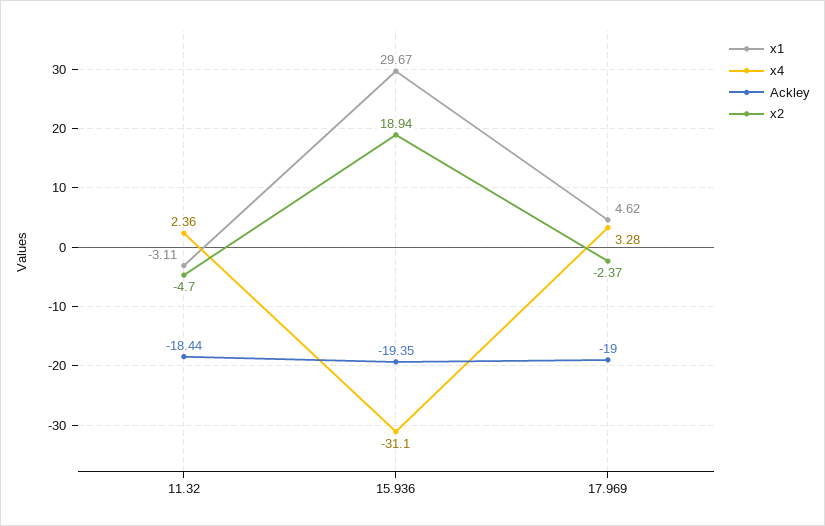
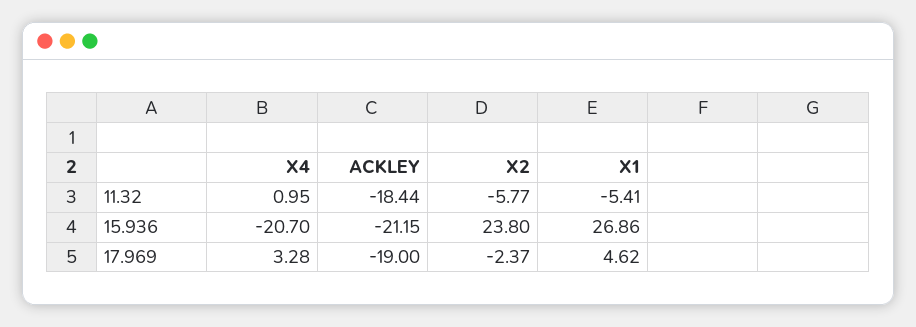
  {
    "x1": {
-     "11.32": -3.11,
+     "11.32": -5.41,
-     "15.936": 29.67,
+     "15.936": 26.86,
      "17.969": 4.62
    },
    "x4": {
-     "11.32": 2.36,
+     "11.32": 0.95,
-     "15.936": -31.1,
+     "15.936": -20.7,
      "17.969": 3.28
    },
    "Ackley": {
      "11.32": -18.44,
-     "15.936": -19.35,
+     "15.936": -21.15,
      "17.969": -19
    },
    "x2": {
-     "11.32": -4.7,
+     "11.32": -5.77,
-     "15.936": 18.94,
+     "15.936": 23.8,
      "17.969": -2.37
    }
  }

